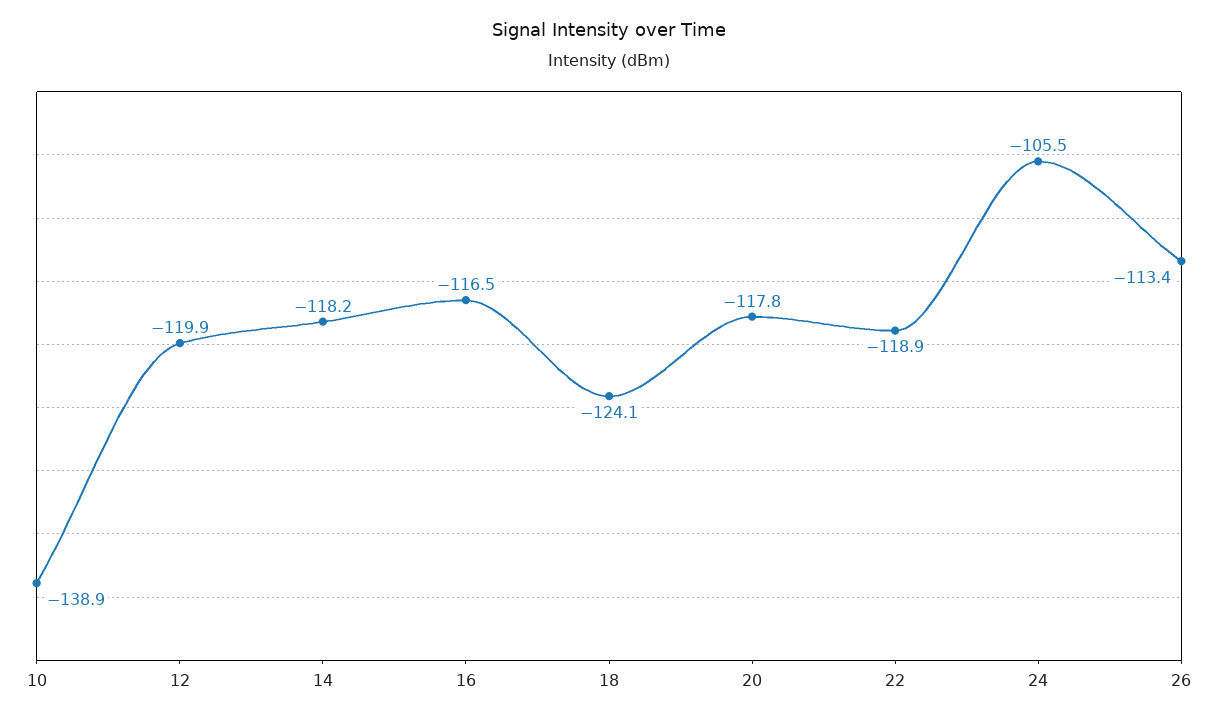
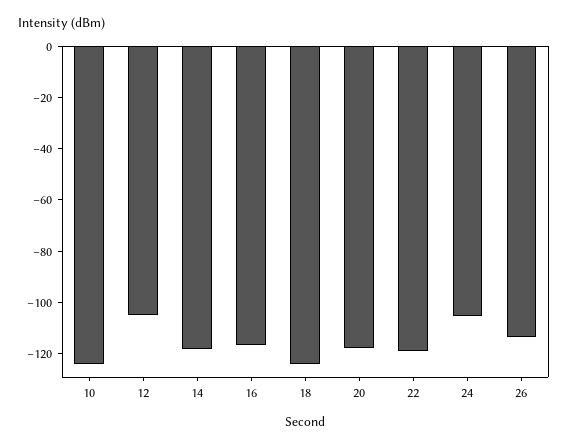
  {
-   "10": -138.9,
+   "10": -125,
-   "12": -119.9,
+   "12": -105,
    "14": -118.2,
    "16": -116.5,
    "18": -124.1,
    "20": -117.8,
    "22": -118.9,
    "24": -105.5,
    "26": -113.4
  }

